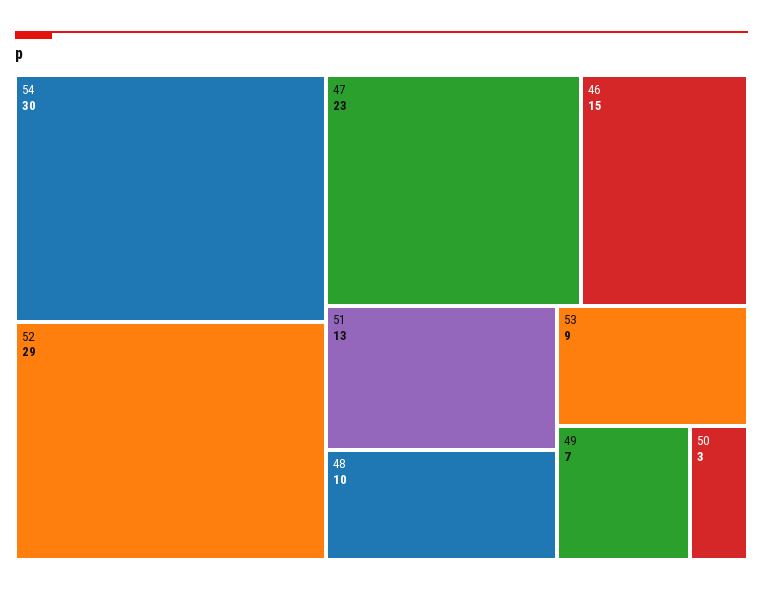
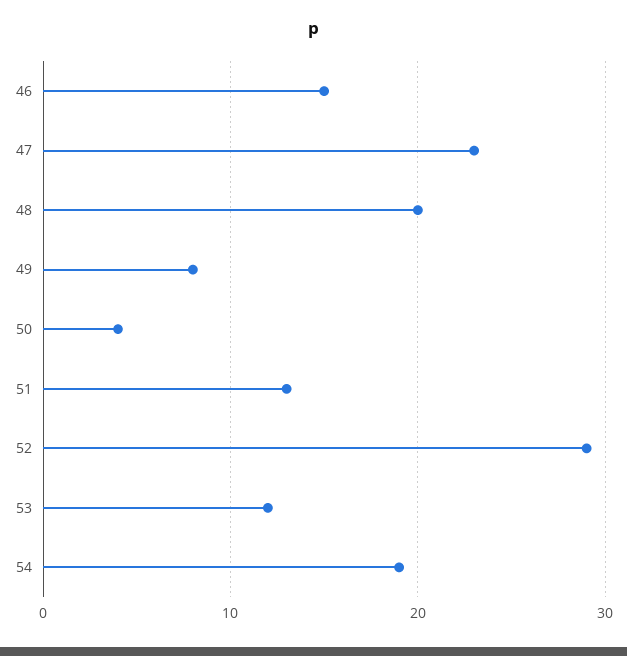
  {
-   "54": 30,
+   "54": 19,
    "52": 29,
    "47": 23,
    "46": 15,
    "51": 13,
-   "48": 10,
+   "48": 20,
-   "53": 9,
+   "53": 12,
-   "49": 7,
+   "49": 8,
-   "50": 3
+   "50": 4
  }

